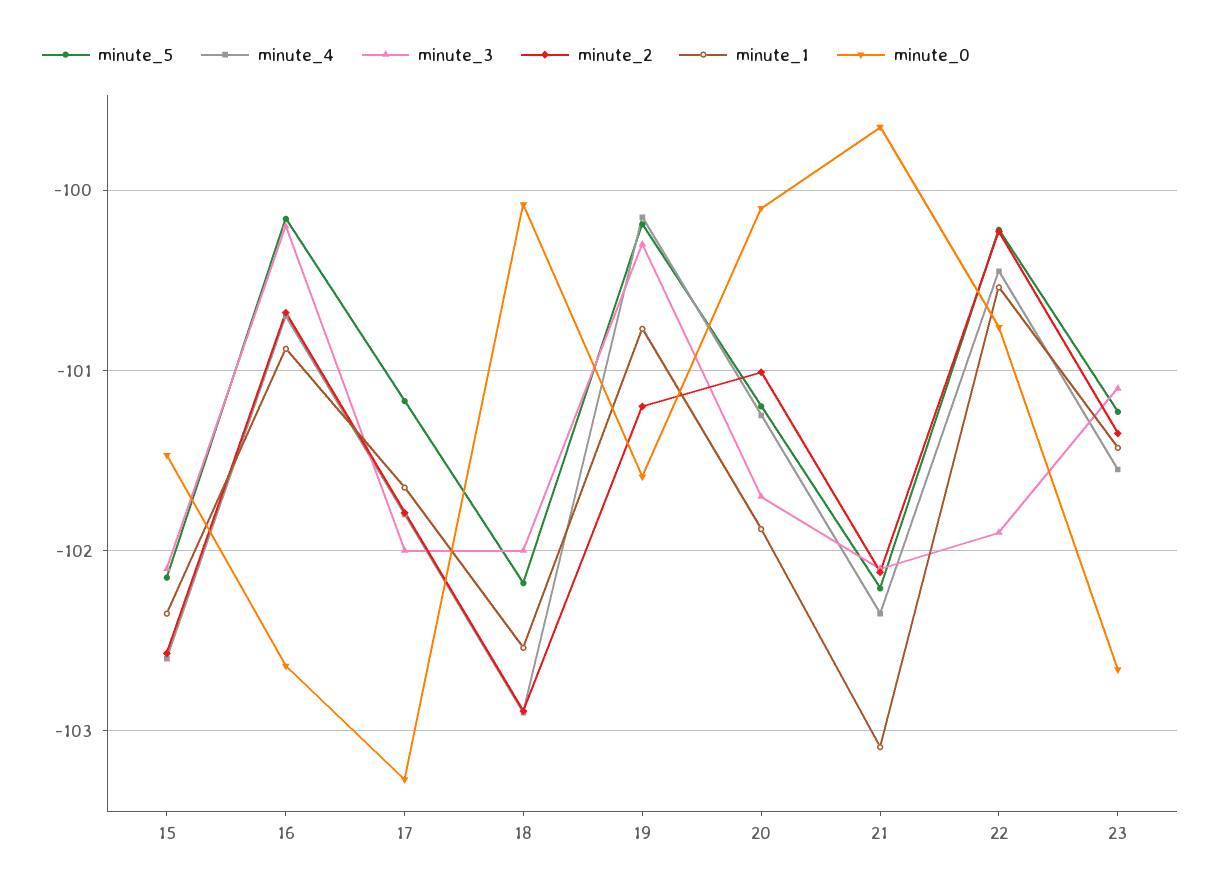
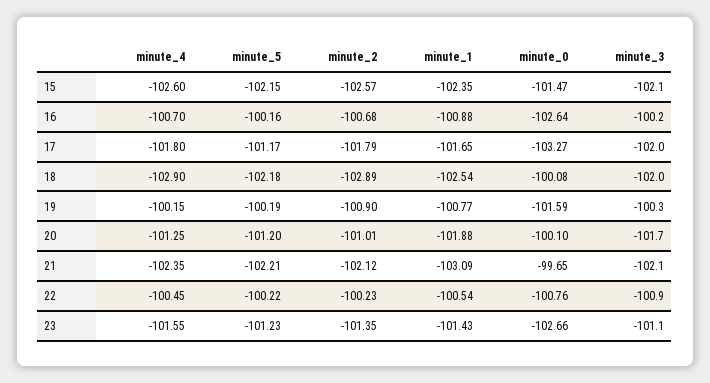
  {
    "minute_5": {
      "15": -102.15,
      "16": -100.16,
      "17": -101.17,
      "18": -102.18,
      "19": -100.19,
      "20": -101.2,
      "21": -102.21,
      "22": -100.22,
      "23": -101.23
    },
    "minute_4": {
      "15": -102.6,
      "16": -100.7,
      "17": -101.8,
      "18": -102.9,
      "19": -100.15,
      "20": -101.25,
      "21": -102.35,
      "22": -100.45,
      "23": -101.55
    },
    "minute_3": {
      "15": -102.1,
      "16": -100.2,
      "17": -102,
      "18": -102,
      "19": -100.3,
      "20": -101.7,
      "21": -102.1,
-     "22": -101.9,
+     "22": -100.9,
      "23": -101.1
    },
    "minute_2": {
      "15": -102.57,
      "16": -100.68,
      "17": -101.79,
      "18": -102.89,
-     "19": -101.2,
+     "19": -100.9,
      "20": -101.01,
      "21": -102.12,
      "22": -100.23,
      "23": -101.35
    },
    "minute_1": {
      "15": -102.35,
      "16": -100.88,
      "17": -101.65,
      "18": -102.54,
      "19": -100.77,
      "20": -101.88,
      "21": -103.09,
      "22": -100.54,
      "23": -101.43
    },
    "minute_0": {
      "15": -101.47,
      "16": -102.64,
      "17": -103.27,
      "18": -100.08,
      "19": -101.59,
      "20": -100.1,
      "21": -99.65,
      "22": -100.76,
      "23": -102.66
    }
  }

